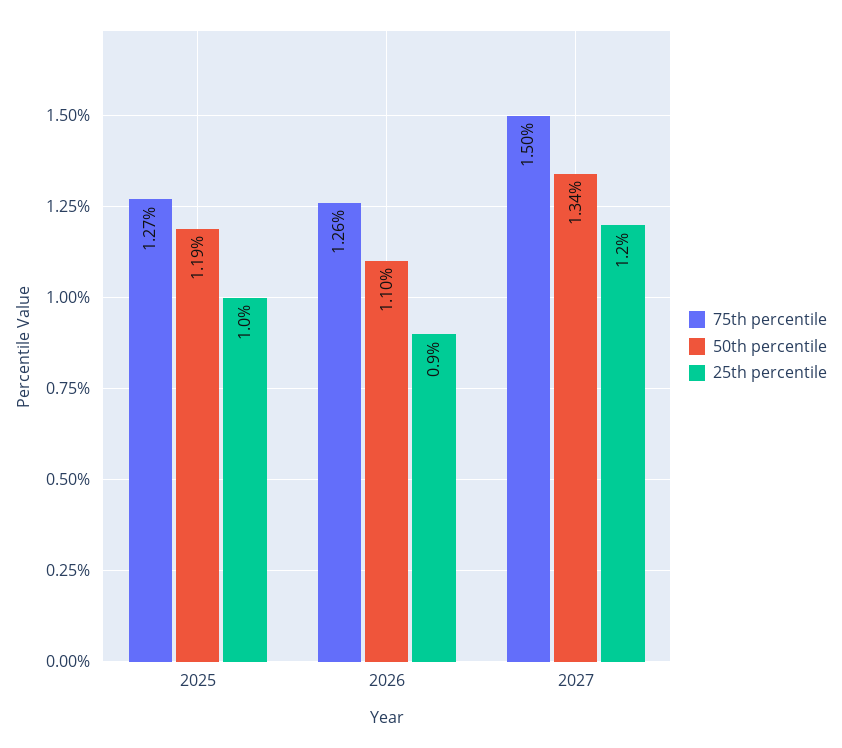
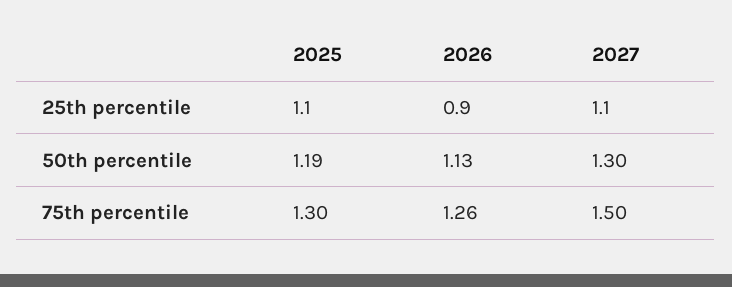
  {
    "75th percentile": {
-     "2025": 1.27,
+     "2025": 1.3,
      "2026": 1.26,
      "2027": 1.5
    },
    "50th percentile": {
      "2025": 1.19,
-     "2026": 1.1,
+     "2026": 1.13,
-     "2027": 1.34
+     "2027": 1.3
    },
    "25th percentile": {
-     "2025": 1,
+     "2025": 1.1,
      "2026": 0.9,
-     "2027": 1.2
+     "2027": 1.1
    }
  }

